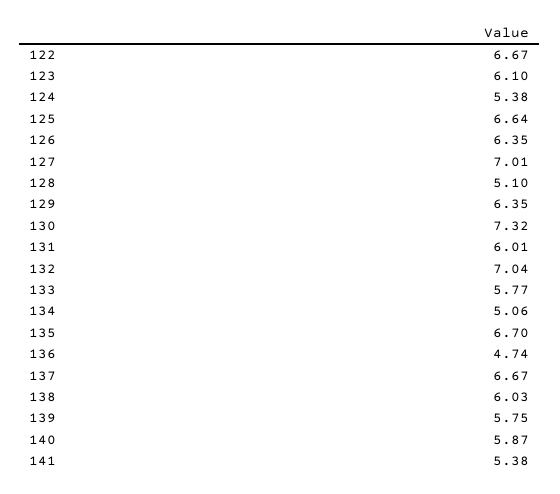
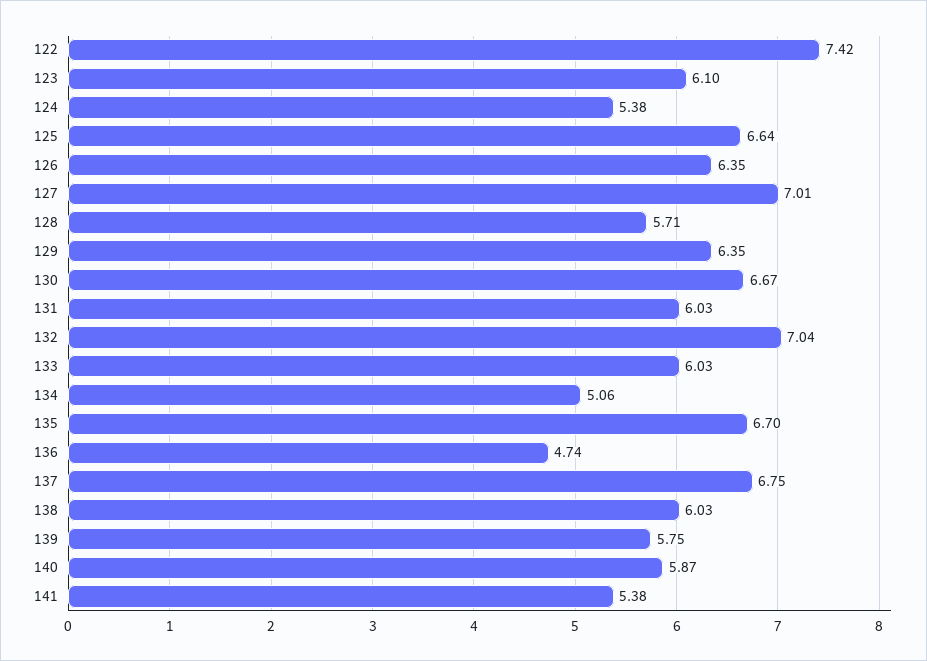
  {
-   "122": 6.67,
+   "122": 7.42,
    "123": 6.1,
    "124": 5.38,
    "125": 6.64,
    "126": 6.35,
    "127": 7.01,
-   "128": 5.1,
+   "128": 5.71,
    "129": 6.35,
-   "130": 7.32,
+   "130": 6.67,
-   "131": 6.01,
+   "131": 6.03,
    "132": 7.04,
-   "133": 5.77,
+   "133": 6.03,
    "134": 5.06,
    "135": 6.7,
    "136": 4.74,
-   "137": 6.67,
+   "137": 6.75,
    "138": 6.03,
    "139": 5.75,
    "140": 5.87,
    "141": 5.38
  }

